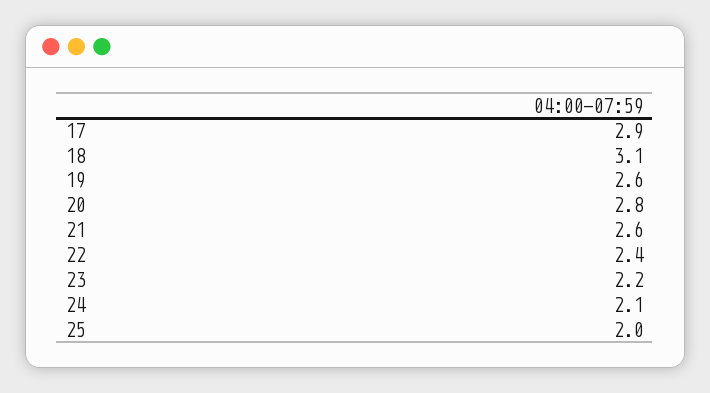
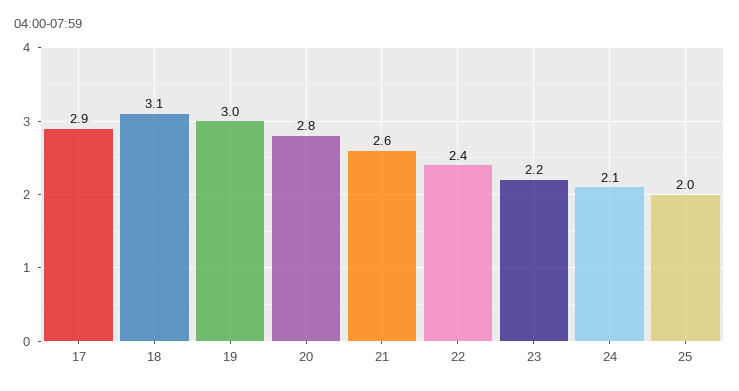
  {
    "17": 2.9,
    "18": 3.1,
-   "19": 2.6,
+   "19": 3,
    "20": 2.8,
    "21": 2.6,
    "22": 2.4,
    "23": 2.2,
    "24": 2.1,
    "25": 2
  }

